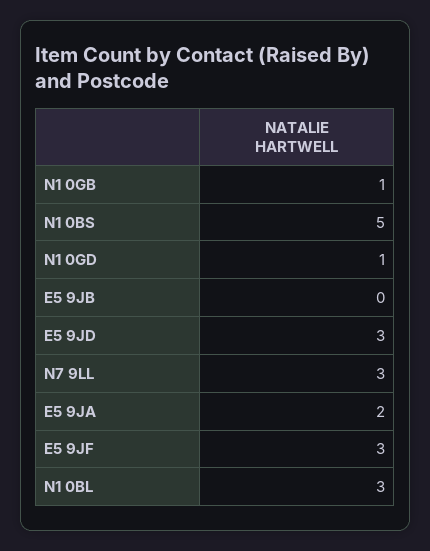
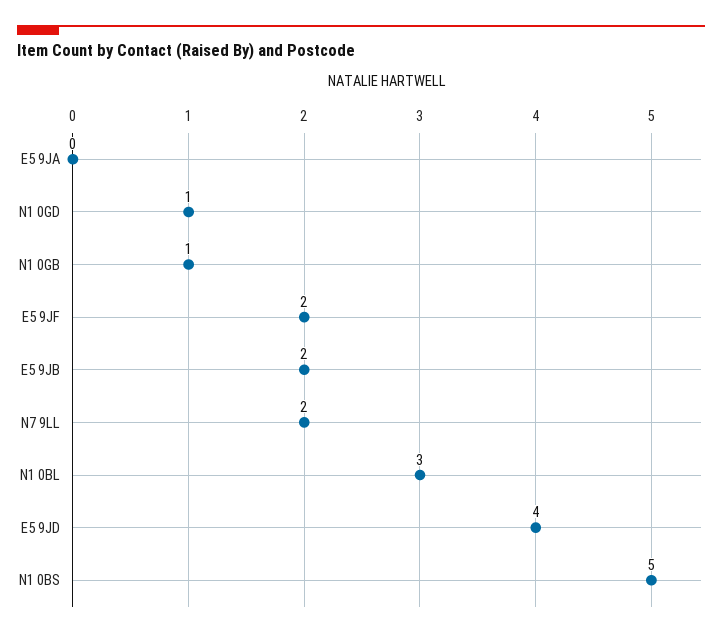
  {
    "N1 0GB": 1,
    "N1 0BS": 5,
    "N1 0GD": 1,
-   "E5 9JB": 0,
+   "E5 9JB": 2,
-   "E5 9JD": 3,
+   "E5 9JD": 4,
-   "N7 9LL": 3,
+   "N7 9LL": 2,
-   "E5 9JA": 2,
+   "E5 9JA": 0,
-   "E5 9JF": 3,
+   "E5 9JF": 2,
    "N1 0BL": 3
  }

